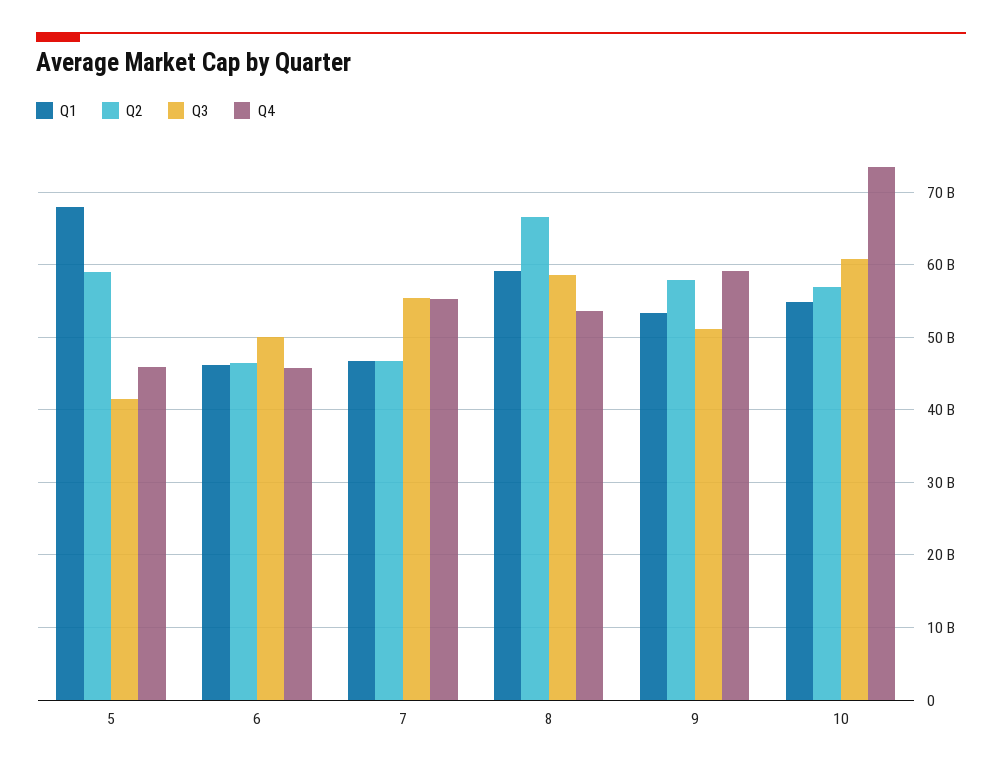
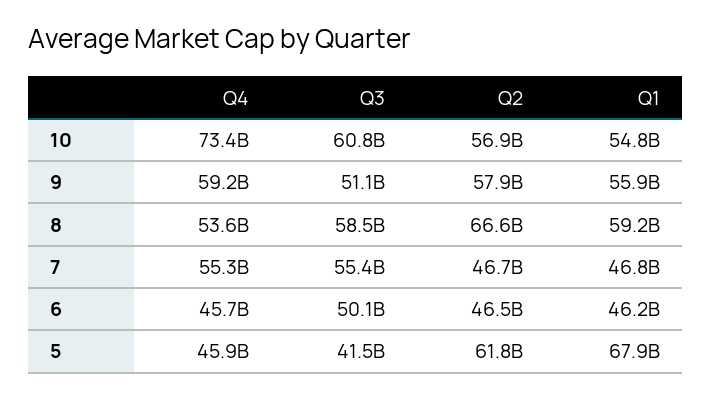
  {
    "Q1": {
      "5": 67900000000,
      "6": 46200000000,
      "7": 46800000000,
      "8": 59200000000,
-     "9": 53000000000,
+     "9": 55900000000,
      "10": 54800000000
    },
    "Q2": {
-     "5": 59000000000,
+     "5": 61800000000,
      "6": 46500000000,
      "7": 46700000000,
      "8": 66600000000,
      "9": 57900000000,
      "10": 56900000000
    },
    "Q3": {
      "5": 41500000000,
      "6": 50100000000,
      "7": 55400000000,
      "8": 58500000000,
      "9": 51100000000,
      "10": 60800000000
    },
    "Q4": {
      "5": 45900000000,
      "6": 45700000000,
      "7": 55300000000,
      "8": 53600000000,
      "9": 59200000000,
      "10": 73400000000
    }
  }

